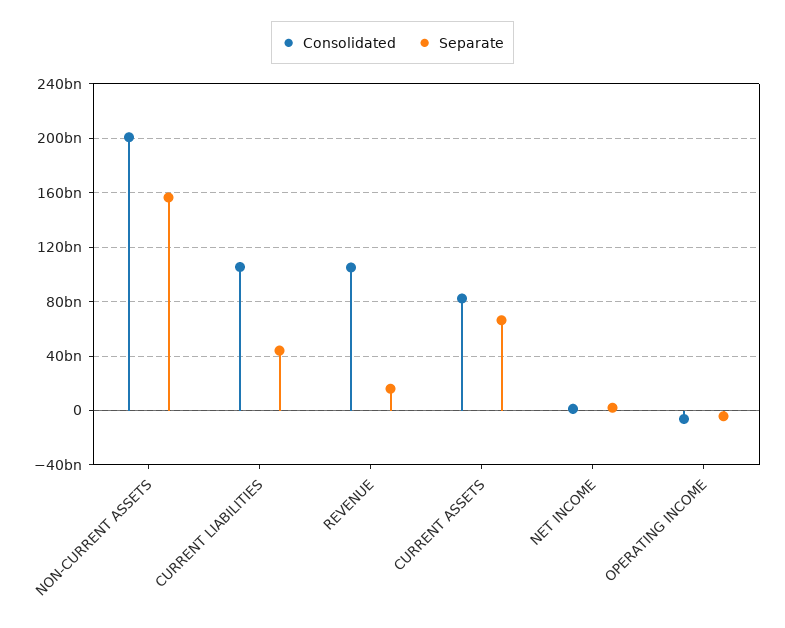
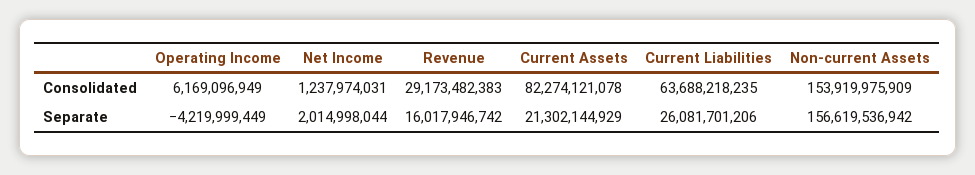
  {
    "Consolidated": {
-     "NON-CURRENT ASSETS": 200000000000,
+     "NON-CURRENT ASSETS": 153919975909,
-     "CURRENT LIABILITIES": 105000000000,
+     "CURRENT LIABILITIES": 63688218235,
-     "REVENUE": 105000000000,
+     "REVENUE": 29173482383,
      "CURRENT ASSETS": 82274121078,
      "NET INCOME": 1237974031,
-     "OPERATING INCOME": -5000000000
+     "OPERATING INCOME": 6169096949
    },
    "Separate": {
      "NON-CURRENT ASSETS": 156619536942,
-     "CURRENT LIABILITIES": 45000000000,
+     "CURRENT LIABILITIES": 26081701206,
      "REVENUE": 16017946742,
-     "CURRENT ASSETS": 65000000000,
+     "CURRENT ASSETS": 21302144929,
      "NET INCOME": 2014998044,
      "OPERATING INCOME": -4219999449
    }
  }

